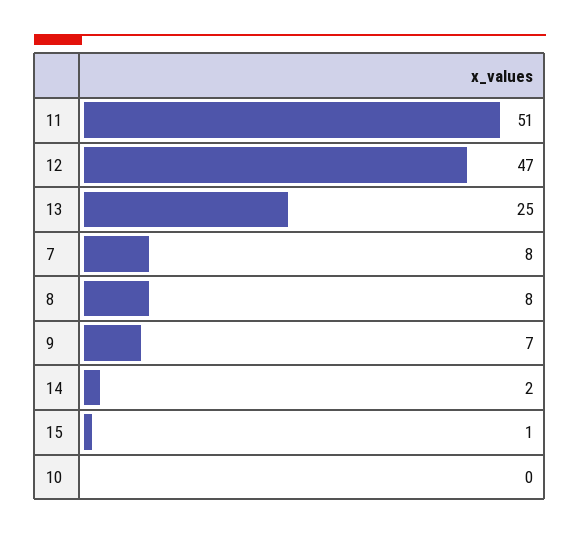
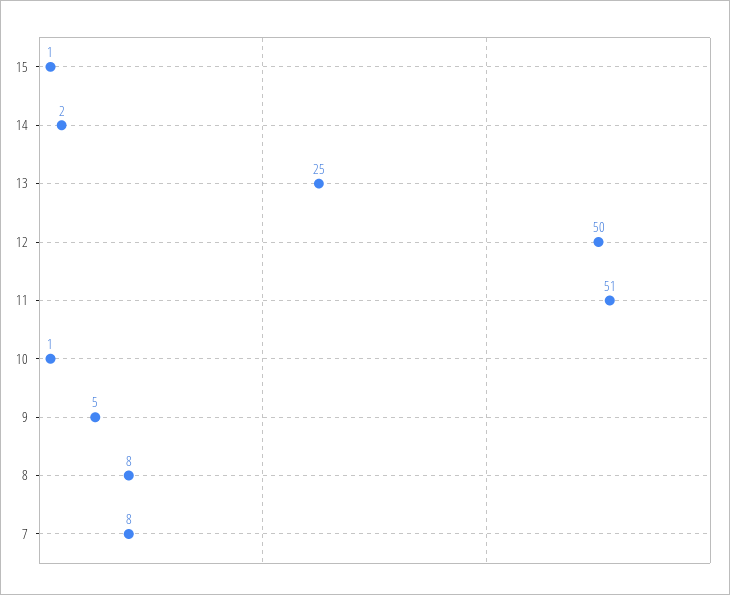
  {
    "11": 51,
-   "12": 47,
+   "12": 50,
    "13": 25,
    "7": 8,
    "8": 8,
-   "9": 7,
+   "9": 5,
    "14": 2,
    "15": 1,
-   "10": 0
+   "10": 1
  }

